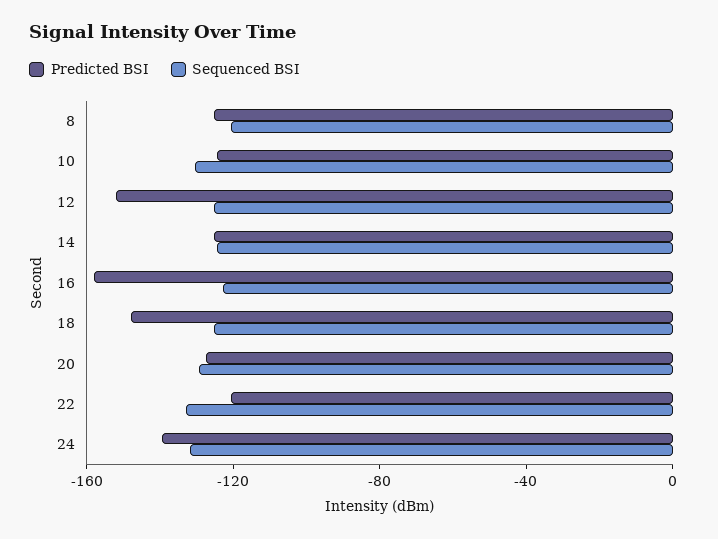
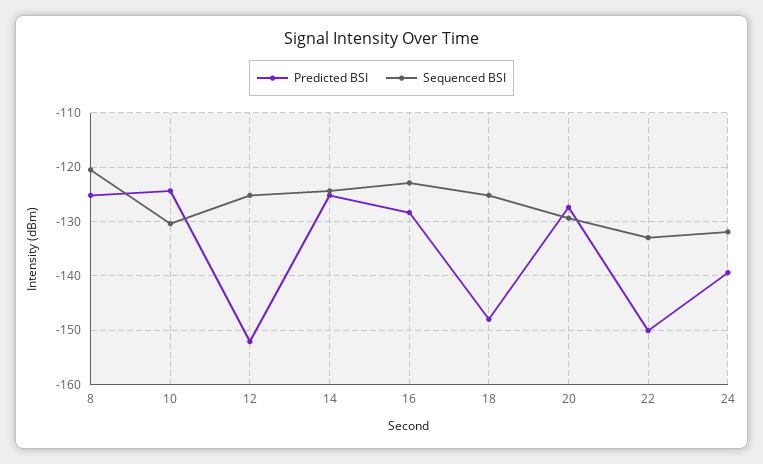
  {
    "Predicted BSI": {
      "8": -126,
      "10": -124,
      "12": -152,
      "14": -126,
-     "16": -160,
+     "16": -128,
      "18": -148,
      "20": -128,
-     "22": -120,
+     "22": -150,
      "24": -140
    },
    "Sequenced BSI": {
      "8": -120,
      "10": -130,
      "12": -126,
      "14": -124,
      "16": -122,
      "18": -126,
      "20": -130,
      "22": -134,
      "24": -132
    }
  }

